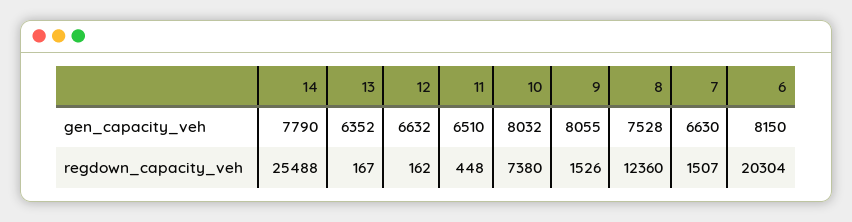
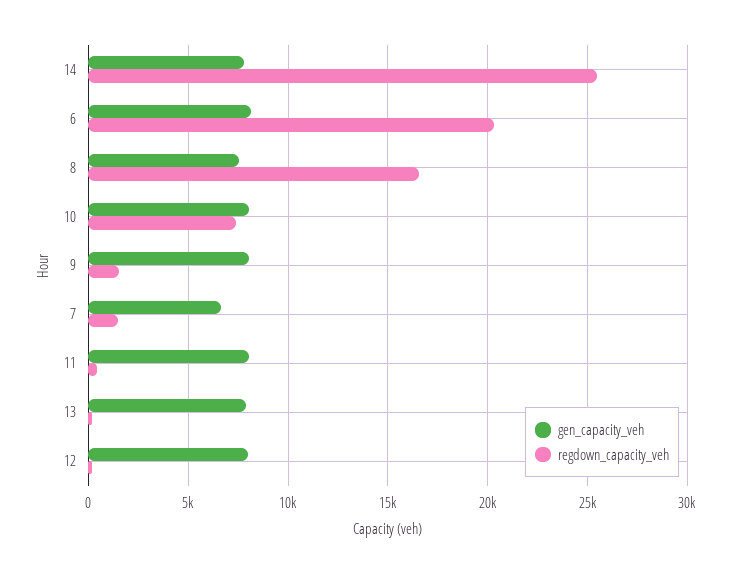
  {
    "gen_capacity_veh": {
      "14": 7790,
-     "13": 6352,
+     "13": 8000,
-     "12": 6632,
+     "12": 8000,
-     "11": 6510,
+     "11": 8000,
      "10": 8032,
      "9": 8055,
      "8": 7528,
      "7": 6630,
      "6": 8150
    },
    "regdown_capacity_veh": {
      "14": 25488,
      "13": 167,
      "12": 162,
      "11": 448,
      "10": 7380,
      "9": 1526,
-     "8": 12360,
+     "8": 16500,
      "7": 1507,
      "6": 20304
    }
  }

